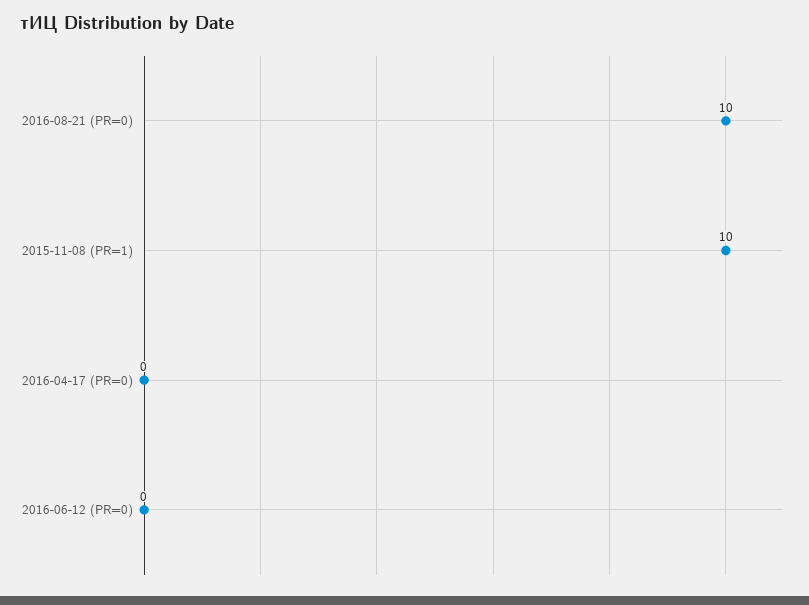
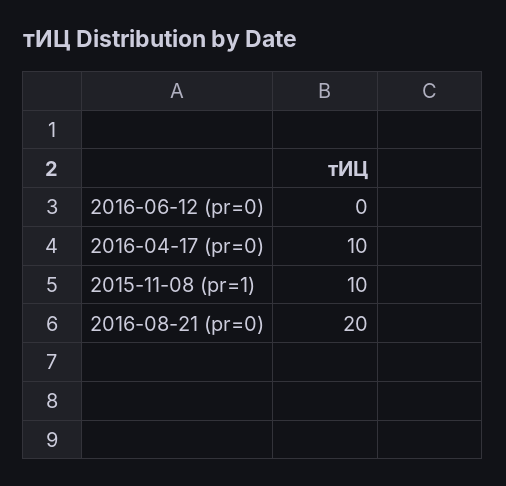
  {
-   "2016-08-21 (PR=0)": 10,
+   "2016-08-21 (PR=0)": 20,
    "2015-11-08 (PR=1)": 10,
-   "2016-04-17 (PR=0)": 0,
+   "2016-04-17 (PR=0)": 10,
    "2016-06-12 (PR=0)": 0
  }

